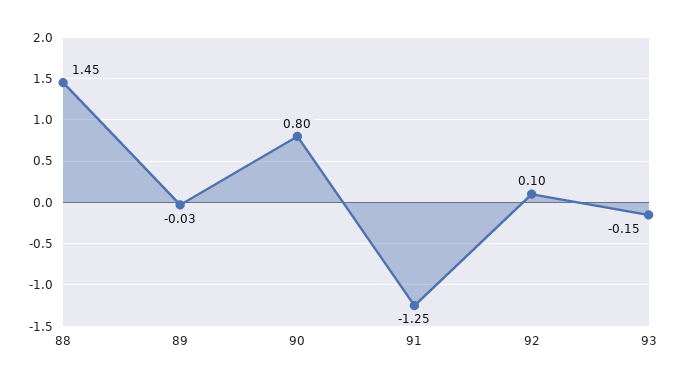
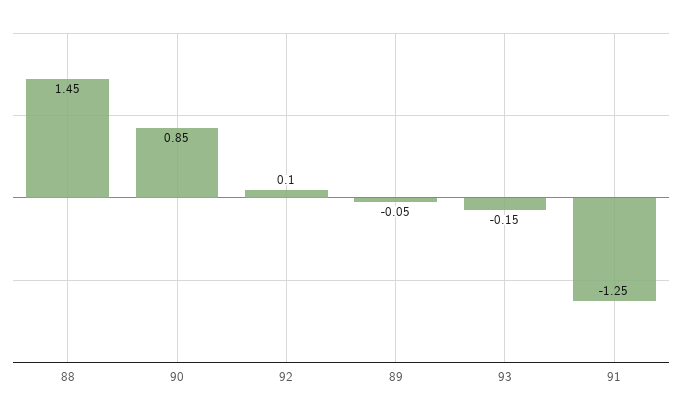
  {
    "88": 1.45,
-   "89": -0.03,
+   "89": -0.05,
-   "90": 0.8,
+   "90": 0.85,
    "91": -1.25,
    "92": 0.1,
    "93": -0.15
  }

